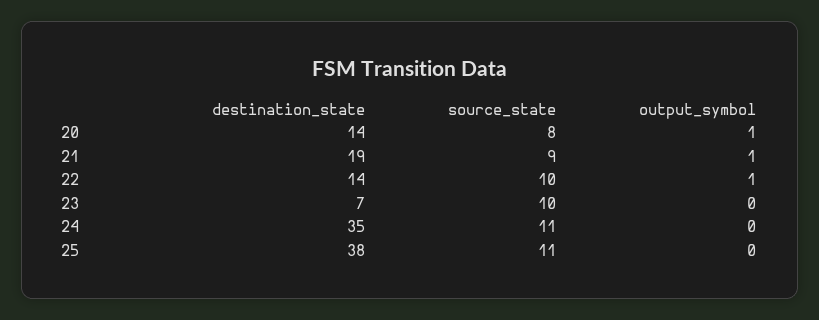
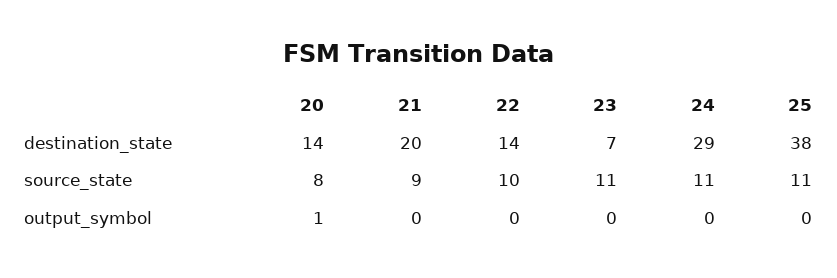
  {
    "destination_state": {
      "20": 14,
-     "21": 19,
+     "21": 20,
      "22": 14,
      "23": 7,
-     "24": 35,
+     "24": 29,
      "25": 38
    },
    "source_state": {
      "20": 8,
      "21": 9,
      "22": 10,
-     "23": 10,
+     "23": 11,
      "24": 11,
      "25": 11
    },
    "output_symbol": {
      "20": 1,
-     "21": 1,
+     "21": 0,
-     "22": 1,
+     "22": 0,
      "23": 0,
      "24": 0,
      "25": 0
    }
  }

